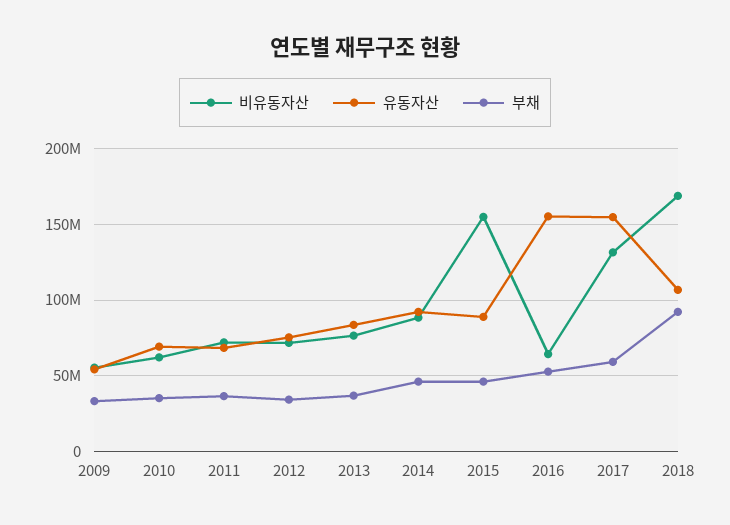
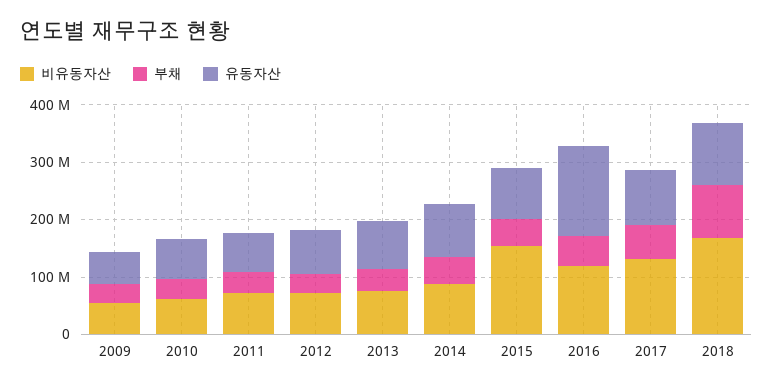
  {
    "비유동자산": {
      "2009": 55000000,
      "2010": 60000000,
      "2011": 70000000,
      "2012": 70000000,
      "2013": 75000000,
      "2014": 90000000,
      "2015": 155000000,
-     "2016": 65000000,
+     "2016": 120000000,
      "2017": 130000000,
      "2018": 170000000
    },
    "유동자산": {
      "2009": 55000000,
      "2010": 70000000,
      "2011": 70000000,
      "2012": 75000000,
      "2013": 85000000,
      "2014": 90000000,
      "2015": 90000000,
      "2016": 155000000,
-     "2017": 155000000,
+     "2017": 100000000,
      "2018": 105000000
    },
    "부채": {
      "2009": 35000000,
      "2010": 35000000,
      "2011": 35000000,
      "2012": 35000000,
      "2013": 35000000,
      "2014": 45000000,
      "2015": 45000000,
      "2016": 55000000,
      "2017": 60000000,
      "2018": 90000000
    }
  }

